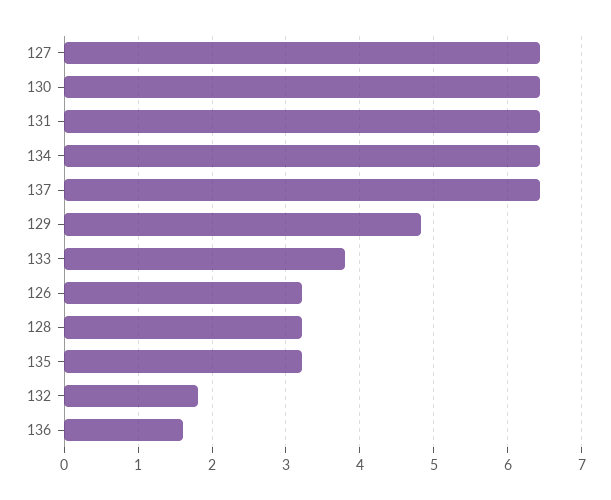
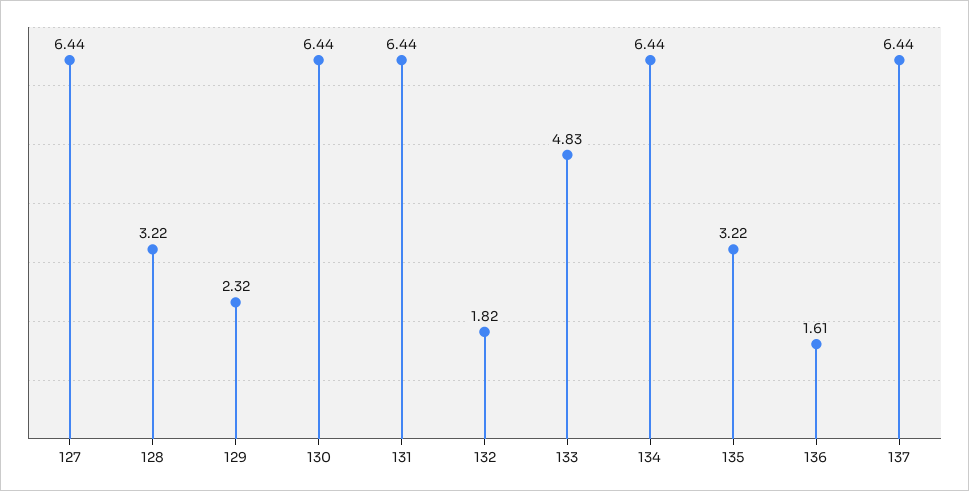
  {
    "127": 6.44,
    "130": 6.44,
    "131": 6.44,
    "134": 6.44,
    "137": 6.44,
-   "129": 4.8,
+   "129": 2.32,
-   "133": 3.8,
+   "133": 4.83,
-   "126": 3.2,
    "128": 3.22,
    "135": 3.22,
    "132": 1.82,
    "136": 1.61
  }

